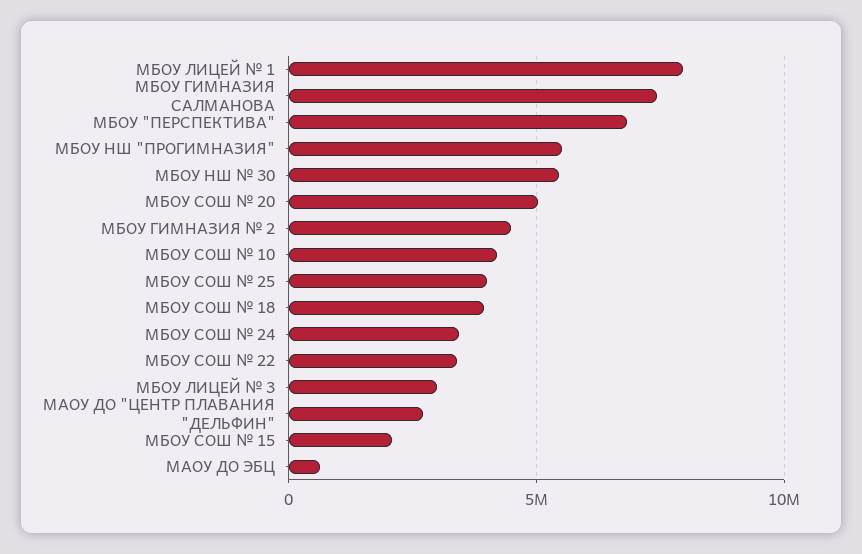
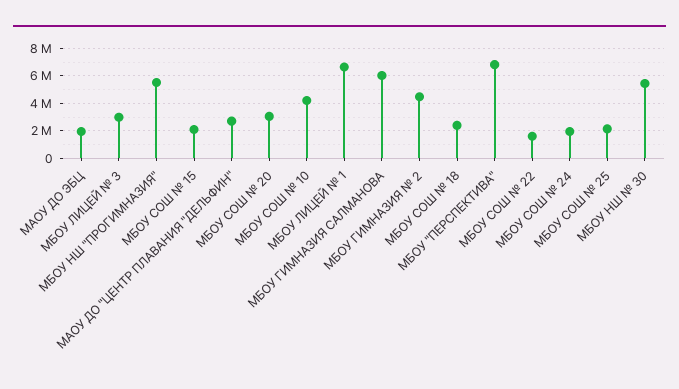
  {
-   "МБОУ ЛИЦЕЙ № 1": 8000000,
+   "МБОУ ЛИЦЕЙ № 1": 6500000,
-   "МБОУ ГИМНАЗИЯ САЛМАНОВА": 7500000,
+   "МБОУ ГИМНАЗИЯ САЛМАНОВА": 6000000,
    "МБОУ \"ПЕРСПЕКТИВА\"": 7000000,
    "МБОУ НШ \"ПРОГИМНАЗИЯ\"": 5500000,
    "МБОУ НШ № 30": 5500000,
-   "МБОУ СОШ № 20": 5000000,
+   "МБОУ СОШ № 20": 3000000,
    "МБОУ ГИМНАЗИЯ № 2": 4500000,
    "МБОУ СОШ № 10": 4000000,
-   "МБОУ СОШ № 25": 4000000,
+   "МБОУ СОШ № 25": 2000000,
-   "МБОУ СОШ № 18": 4000000,
+   "МБОУ СОШ № 18": 2500000,
-   "МБОУ СОШ № 24": 3500000,
+   "МБОУ СОШ № 24": 2000000,
-   "МБОУ СОШ № 22": 3500000,
+   "МБОУ СОШ № 22": 1500000,
    "МБОУ ЛИЦЕЙ № 3": 3000000,
    "МАОУ ДО \"ЦЕНТР ПЛАВАНИЯ \"ДЕЛЬФИН\"": 2500000,
    "МБОУ СОШ № 15": 2000000,
-   "МАОУ ДО ЭБЦ": 500000
+   "МАОУ ДО ЭБЦ": 2000000
  }

